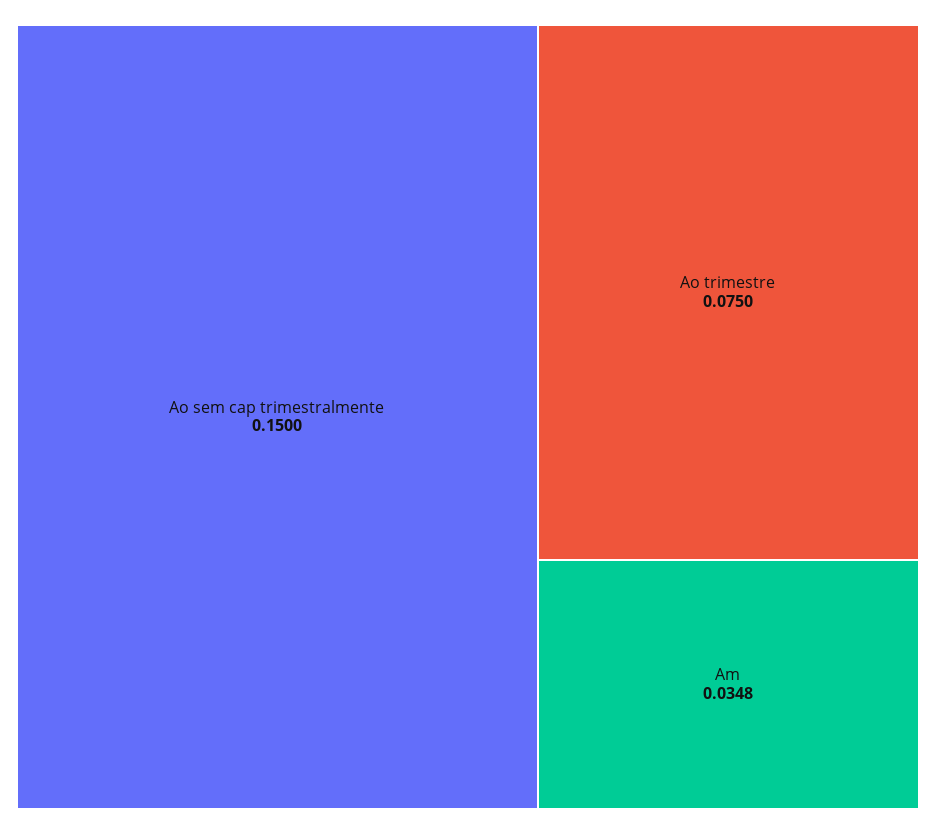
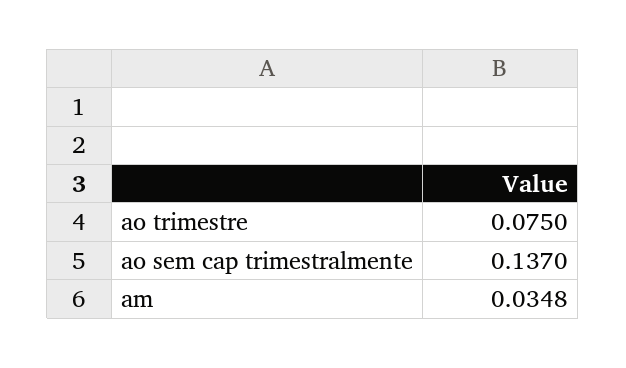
  {
-   "Ao sem cap trimestralmente": 0.15,
+   "Ao sem cap trimestralmente": 0.137,
    "Ao trimestre": 0.075,
    "Am": 0.0348
  }

